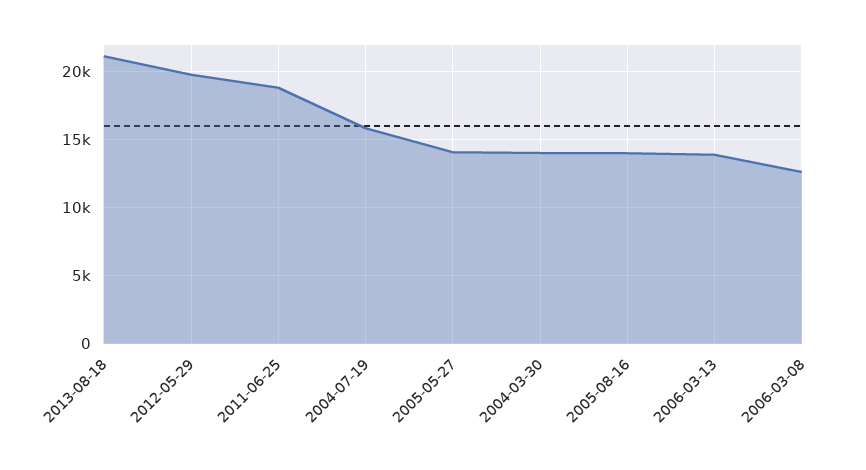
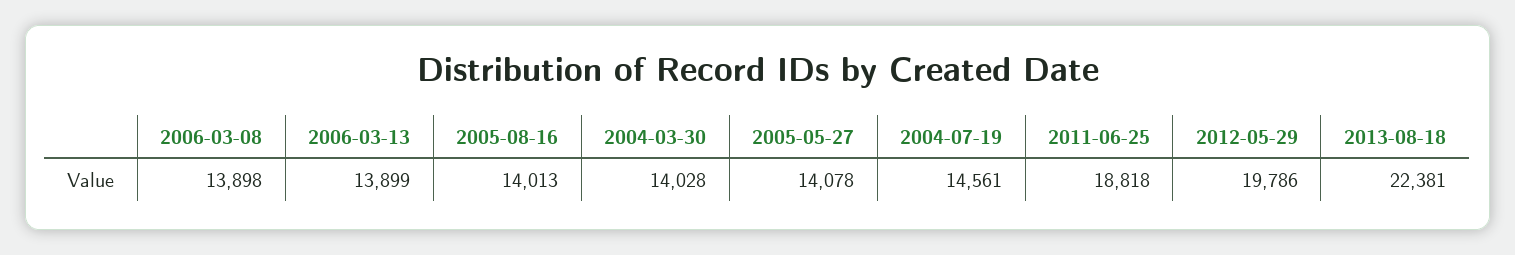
  {
-   "2013-08-18": 21000,
+   "2013-08-18": 22381,
    "2012-05-29": 19786,
    "2011-06-25": 18818,
-   "2004-07-19": 16000,
+   "2004-07-19": 14561,
    "2005-05-27": 14078,
    "2004-03-30": 14028,
    "2005-08-16": 14013,
    "2006-03-13": 13899,
-   "2006-03-08": 12500
+   "2006-03-08": 13898
  }

